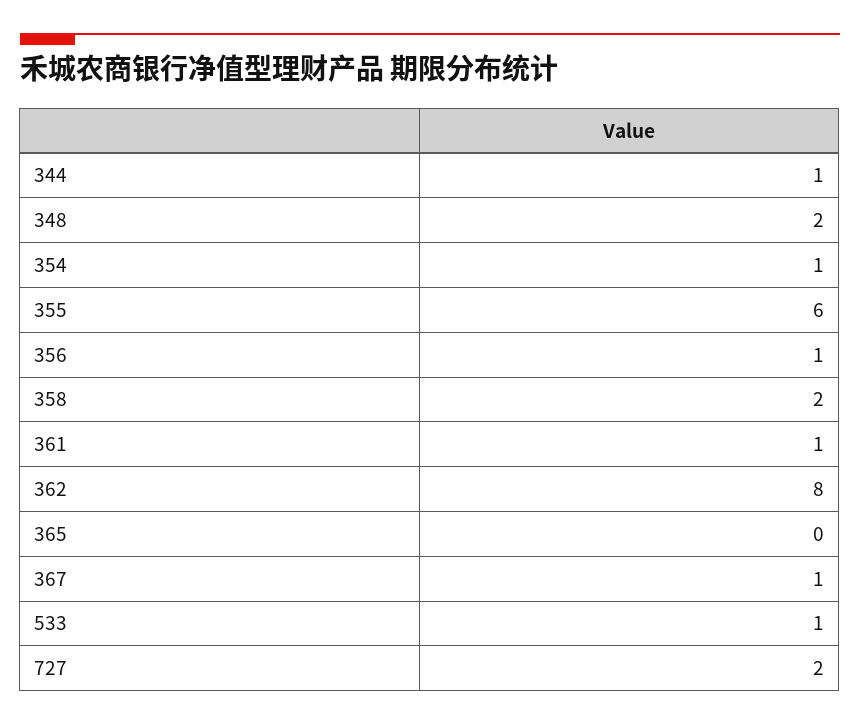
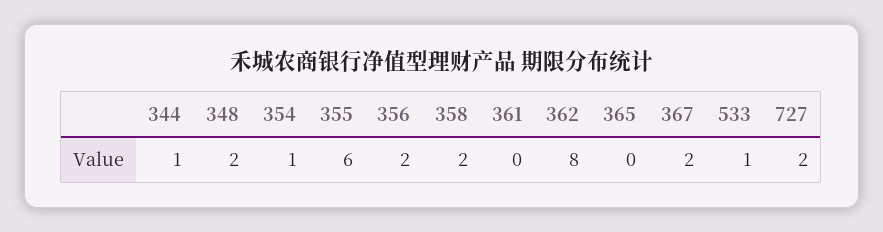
  {
    "344": 1,
    "348": 2,
    "354": 1,
    "355": 6,
-   "356": 1,
+   "356": 2,
    "358": 2,
-   "361": 1,
+   "361": 0,
    "362": 8,
    "365": 0,
-   "367": 1,
+   "367": 2,
    "533": 1,
    "727": 2
  }

